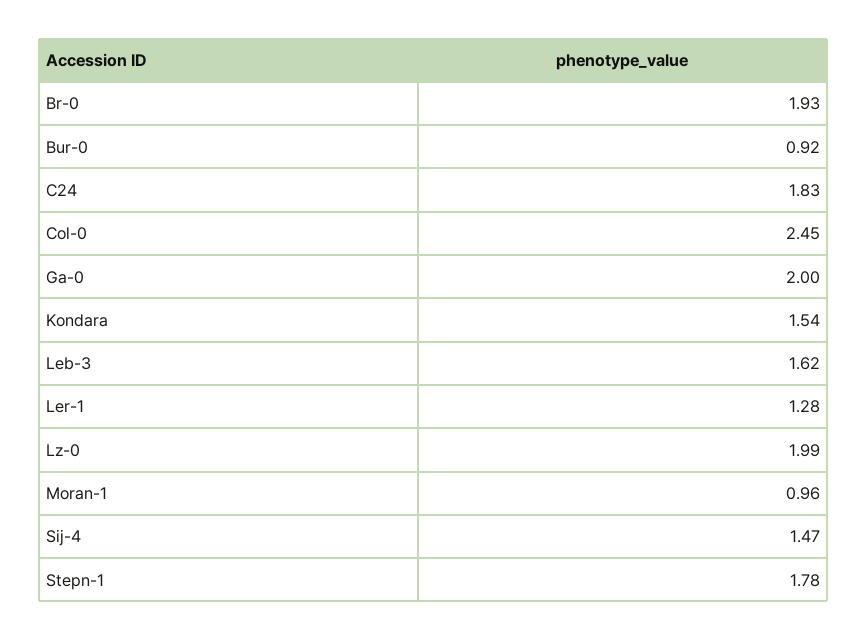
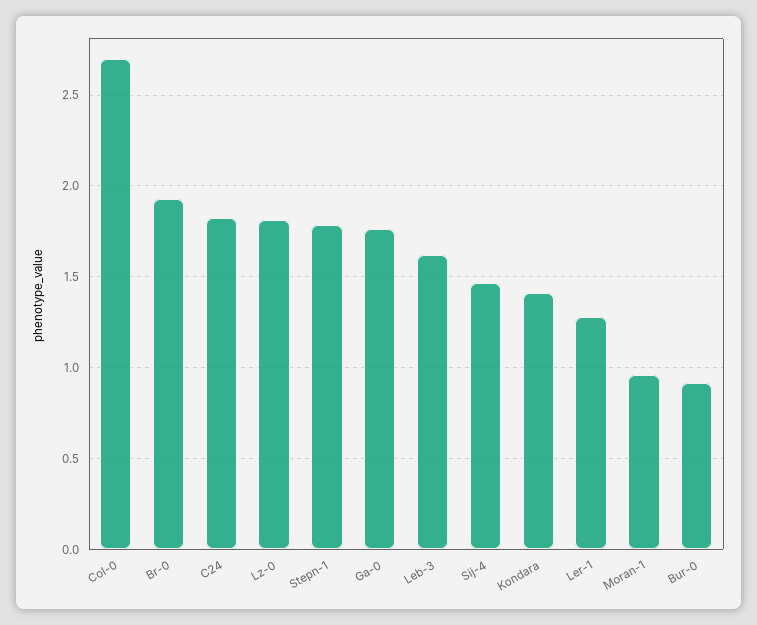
  {
    "Br-0": 1.93,
    "Bur-0": 0.92,
    "C24": 1.83,
-   "Col-0": 2.45,
+   "Col-0": 2.7,
-   "Ga-0": 2,
+   "Ga-0": 1.75,
-   "Kondara": 1.54,
+   "Kondara": 1.4,
    "Leb-3": 1.62,
    "Ler-1": 1.28,
-   "Lz-0": 1.99,
+   "Lz-0": 1.8,
    "Moran-1": 0.96,
    "Sij-4": 1.47,
    "Stepn-1": 1.78
  }

